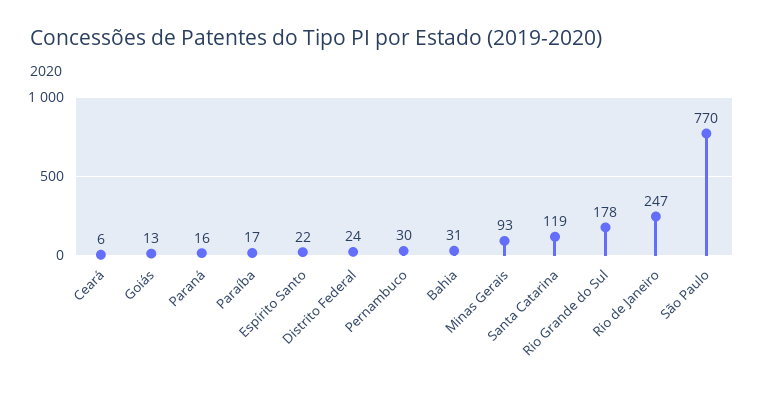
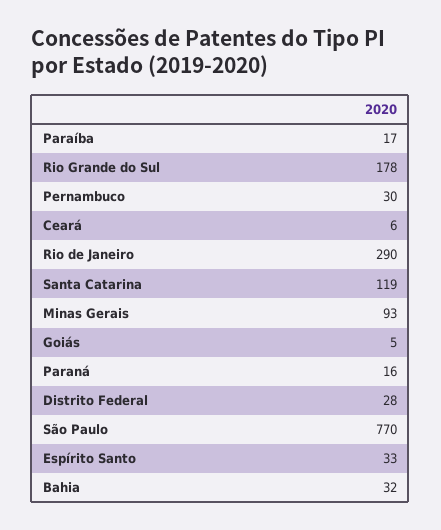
  {
    "Ceará": 6,
-   "Goiás": 13,
+   "Goiás": 5,
    "Paraná": 16,
    "Paraíba": 17,
-   "Espírito Santo": 22,
+   "Espírito Santo": 33,
-   "Distrito Federal": 24,
+   "Distrito Federal": 28,
    "Pernambuco": 30,
-   "Bahia": 31,
+   "Bahia": 32,
    "Minas Gerais": 93,
    "Santa Catarina": 119,
    "Rio Grande do Sul": 178,
-   "Rio de Janeiro": 247,
+   "Rio de Janeiro": 290,
    "São Paulo": 770
  }

